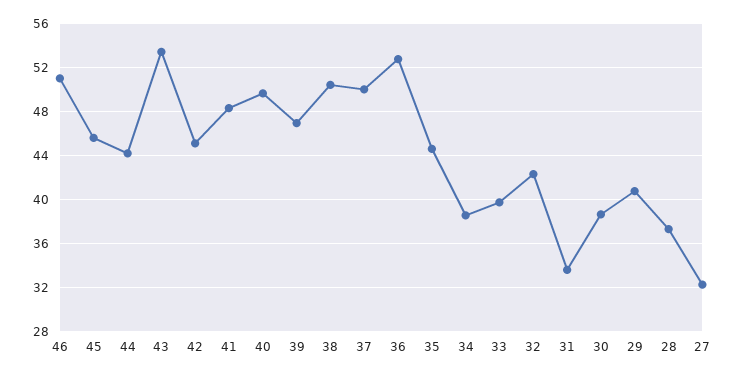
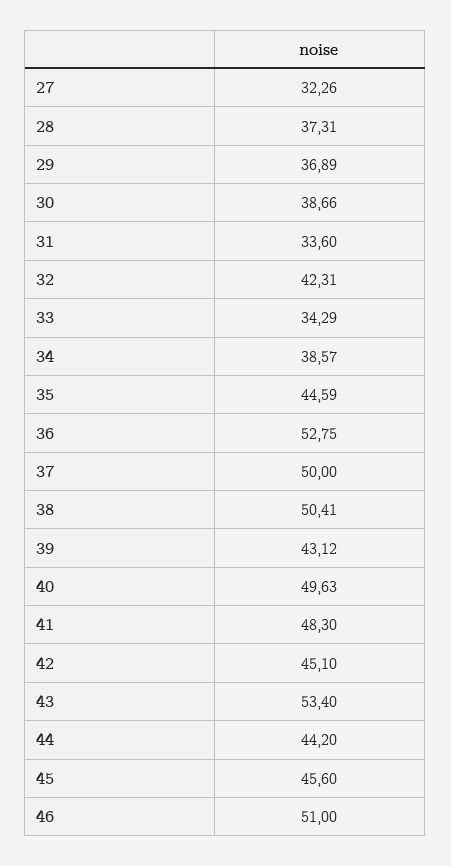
  {
    "46": 51,
    "45": 45.6,
    "44": 44.2,
    "43": 53.4,
    "42": 45.1,
    "41": 48.3,
    "40": 49.63,
-   "39": 47,
+   "39": 43.12,
    "38": 50.41,
    "37": 50,
    "36": 52.75,
    "35": 44.59,
    "34": 38.57,
-   "33": 40,
+   "33": 34.29,
    "32": 42.31,
    "31": 33.6,
    "30": 38.66,
-   "29": 41,
+   "29": 36.89,
    "28": 37.31,
    "27": 32.26
  }

